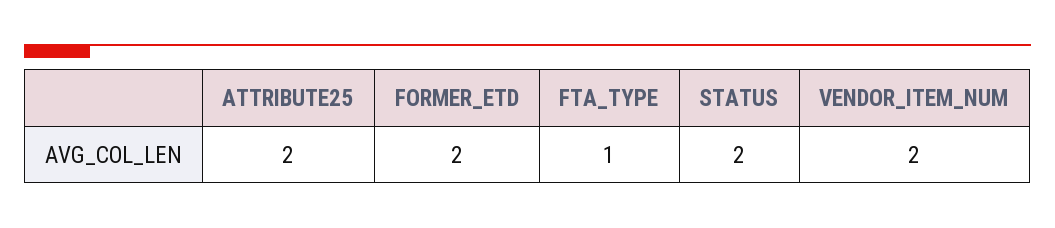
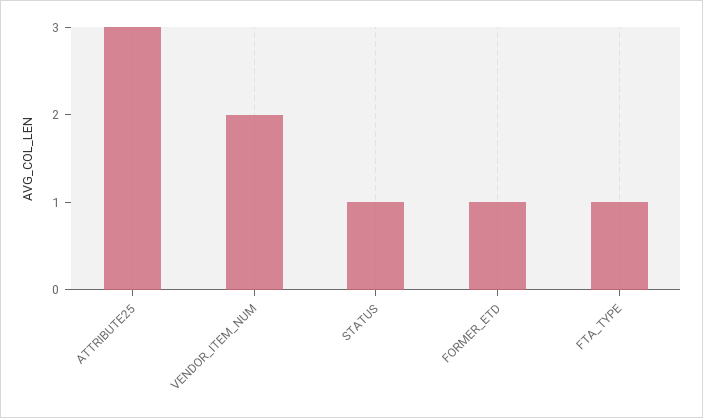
  {
-   "ATTRIBUTE25": 2,
+   "ATTRIBUTE25": 3,
-   "FORMER_ETD": 2,
+   "FORMER_ETD": 1,
    "FTA_TYPE": 1,
-   "STATUS": 2,
+   "STATUS": 1,
    "VENDOR_ITEM_NUM": 2
  }

